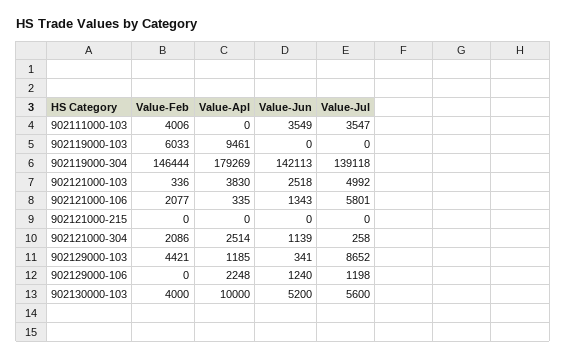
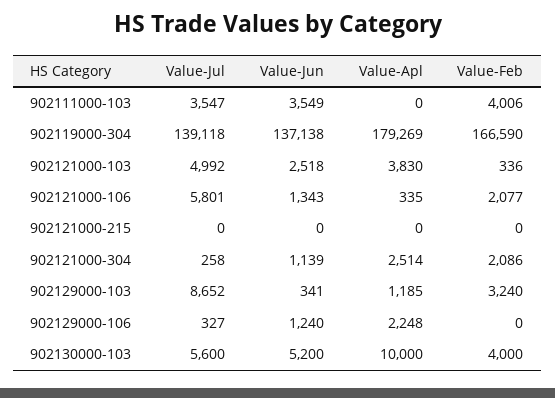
  {
    "Value-Feb": {
      "902111000-103": 4006,
-     "902119000-103": 6033,
-     "902119000-304": 146444,
+     "902119000-304": 166590,
      "902121000-103": 336,
      "902121000-106": 2077,
      "902121000-215": 0,
      "902121000-304": 2086,
-     "902129000-103": 4421,
+     "902129000-103": 3240,
      "902129000-106": 0,
      "902130000-103": 4000
    },
    "Value-Apl": {
      "902111000-103": 0,
-     "902119000-103": 9461,
      "902119000-304": 179269,
      "902121000-103": 3830,
      "902121000-106": 335,
      "902121000-215": 0,
      "902121000-304": 2514,
      "902129000-103": 1185,
      "902129000-106": 2248,
      "902130000-103": 10000
    },
    "Value-Jun": {
      "902111000-103": 3549,
-     "902119000-103": 0,
-     "902119000-304": 142113,
+     "902119000-304": 137138,
      "902121000-103": 2518,
      "902121000-106": 1343,
      "902121000-215": 0,
      "902121000-304": 1139,
      "902129000-103": 341,
      "902129000-106": 1240,
      "902130000-103": 5200
    },
    "Value-Jul": {
      "902111000-103": 3547,
-     "902119000-103": 0,
      "902119000-304": 139118,
      "902121000-103": 4992,
      "902121000-106": 5801,
      "902121000-215": 0,
      "902121000-304": 258,
      "902129000-103": 8652,
-     "902129000-106": 1198,
+     "902129000-106": 327,
      "902130000-103": 5600
    }
  }

